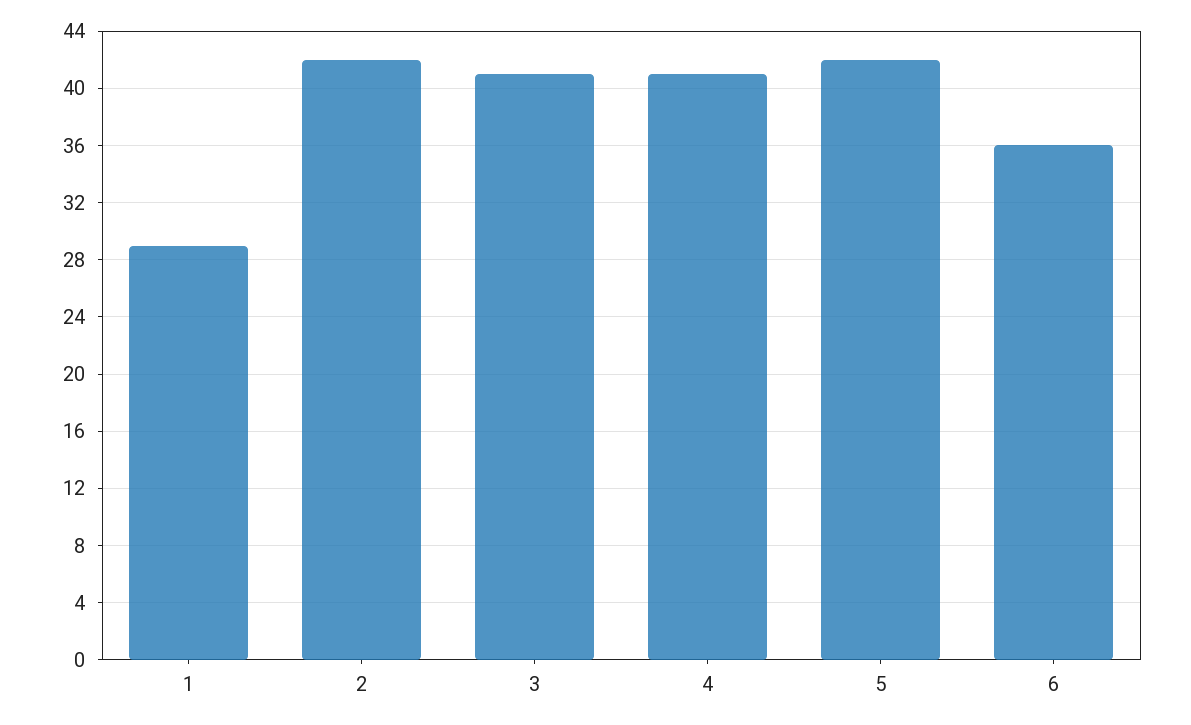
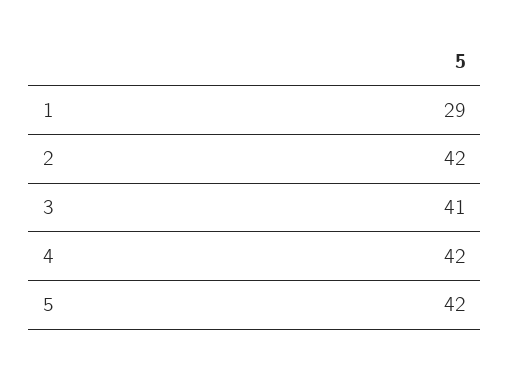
  {
    "1": 29,
    "2": 42,
    "3": 41,
-   "4": 41,
+   "4": 42,
-   "5": 42,
+   "5": 42
-   "6": 36
  }

